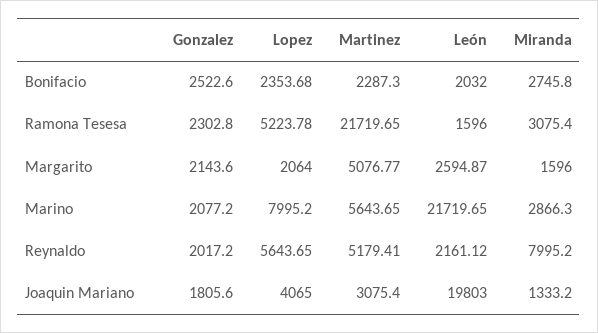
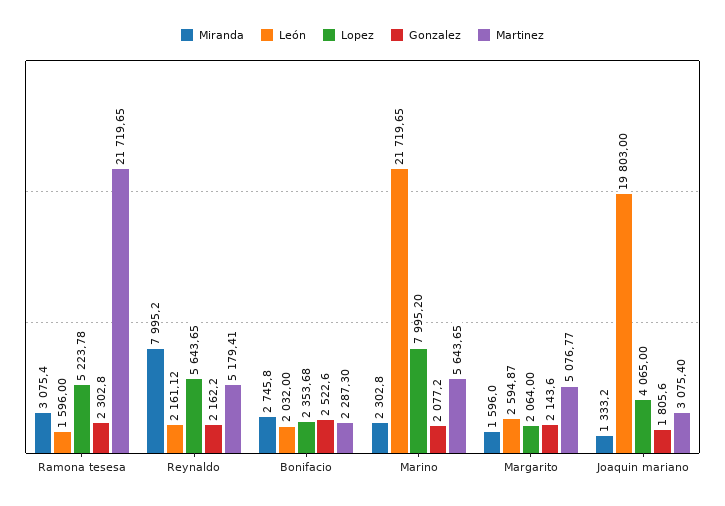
  {
    "Gonzalez": {
      "Bonifacio": 2522.6,
      "Ramona Tesesa": 2302.8,
      "Margarito": 2143.6,
      "Marino": 2077.2,
-     "Reynaldo": 2017.2,
+     "Reynaldo": 2162.2,
      "Joaquin Mariano": 1805.6
    },
    "Lopez": {
      "Bonifacio": 2353.68,
      "Ramona Tesesa": 5223.78,
      "Margarito": 2064,
      "Marino": 7995.2,
      "Reynaldo": 5643.65,
      "Joaquin Mariano": 4065
    },
    "Martinez": {
      "Bonifacio": 2287.3,
      "Ramona Tesesa": 21719.65,
      "Margarito": 5076.77,
      "Marino": 5643.65,
      "Reynaldo": 5179.41,
      "Joaquin Mariano": 3075.4
    },
    "León": {
      "Bonifacio": 2032,
      "Ramona Tesesa": 1596,
      "Margarito": 2594.87,
      "Marino": 21719.65,
      "Reynaldo": 2161.12,
      "Joaquin Mariano": 19803
    },
    "Miranda": {
      "Bonifacio": 2745.8,
      "Ramona Tesesa": 3075.4,
      "Margarito": 1596,
-     "Marino": 2866.3,
+     "Marino": 2302.8,
      "Reynaldo": 7995.2,
      "Joaquin Mariano": 1333.2
    }
  }

